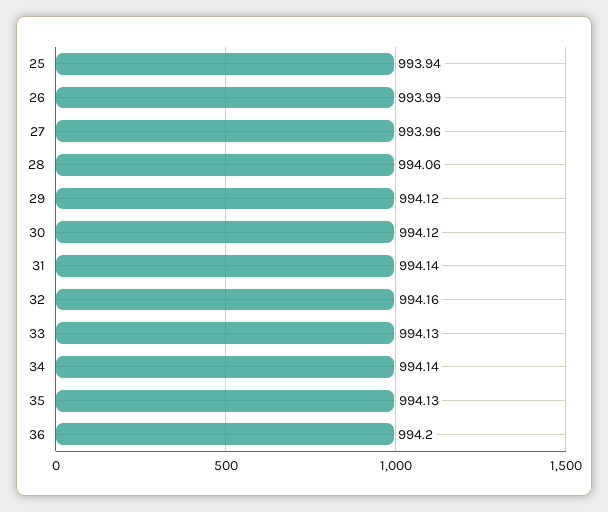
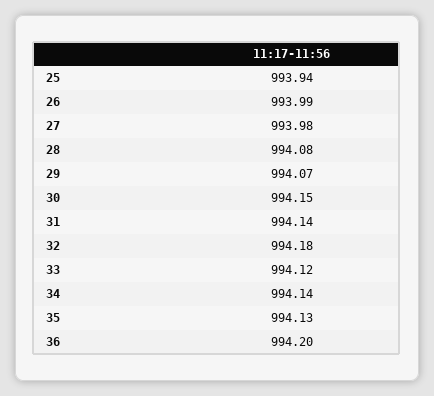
  {
    "25": 993.94,
    "26": 993.99,
-   "27": 993.96,
+   "27": 993.98,
-   "28": 994.06,
+   "28": 994.08,
-   "29": 994.12,
+   "29": 994.07,
-   "30": 994.12,
+   "30": 994.15,
    "31": 994.14,
-   "32": 994.16,
+   "32": 994.18,
-   "33": 994.13,
+   "33": 994.12,
    "34": 994.14,
    "35": 994.13,
    "36": 994.2
  }

